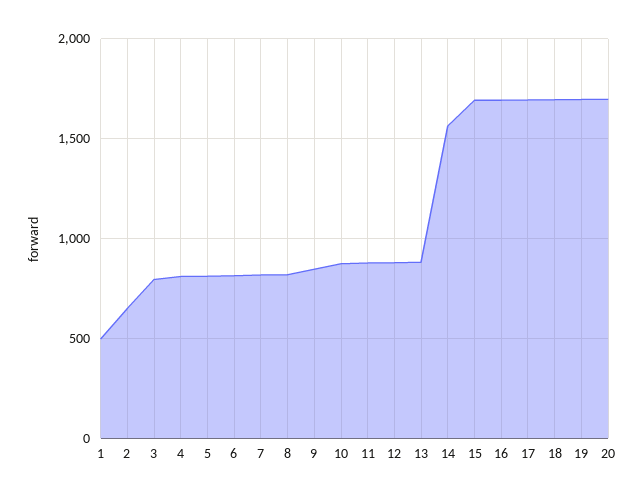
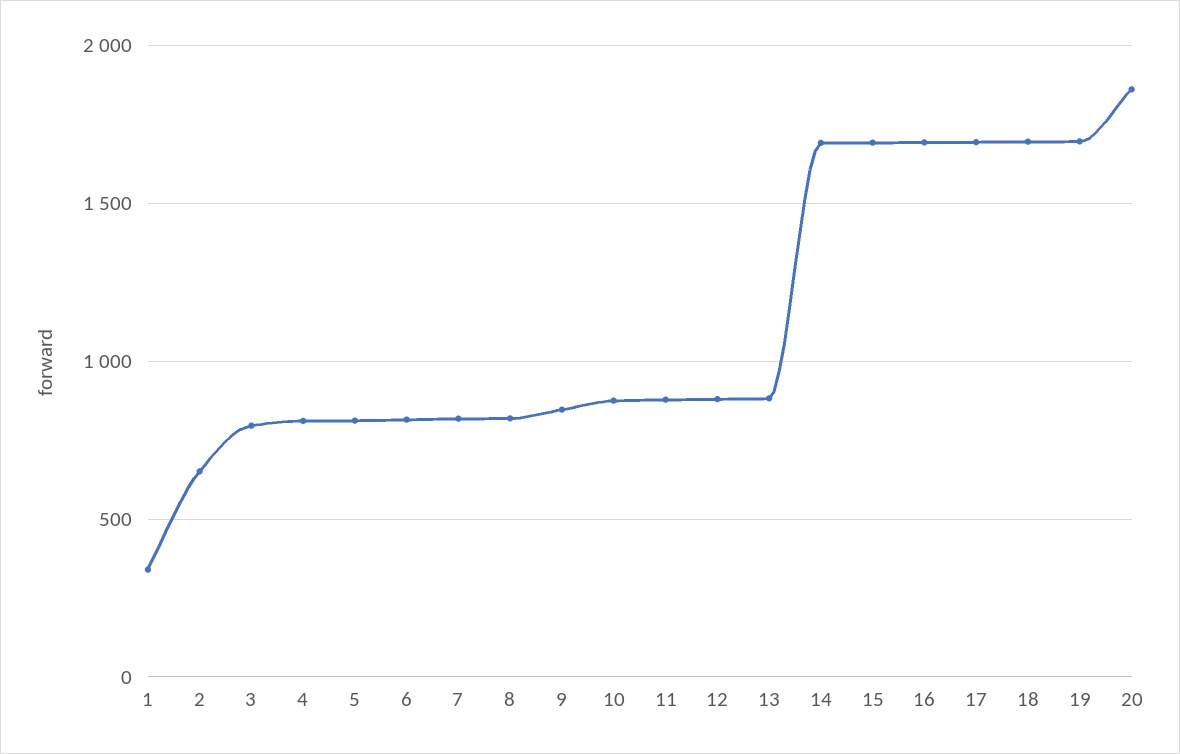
  {
-   "1": 500,
+   "1": 350,
    "2": 650,
    "3": 800,
    "4": 800,
    "5": 800,
    "6": 800,
    "7": 800,
    "8": 800,
    "9": 850,
    "10": 900,
    "11": 900,
    "12": 900,
    "13": 900,
-   "14": 1550,
+   "14": 1700,
    "15": 1700,
    "16": 1700,
    "17": 1700,
    "18": 1700,
    "19": 1700,
-   "20": 1700
+   "20": 1850
  }

